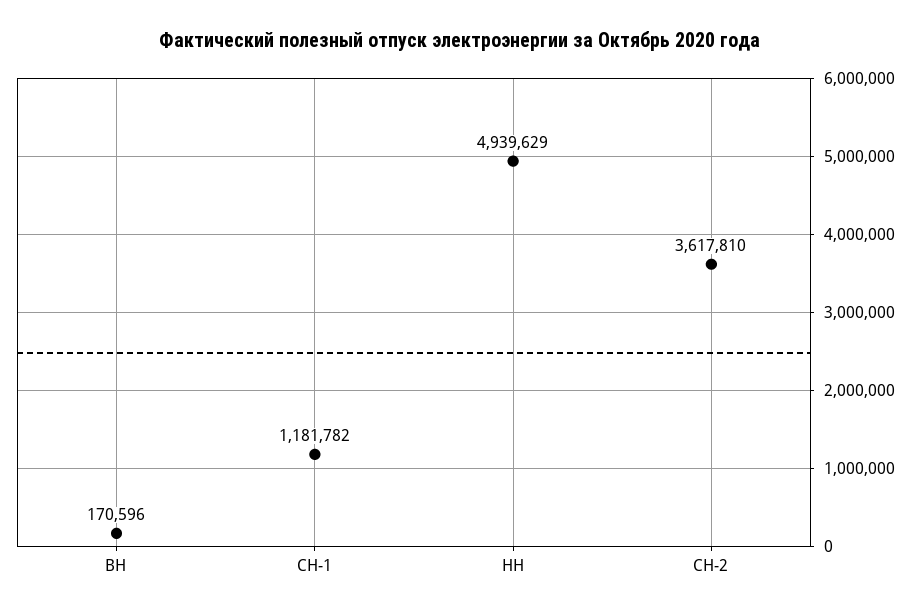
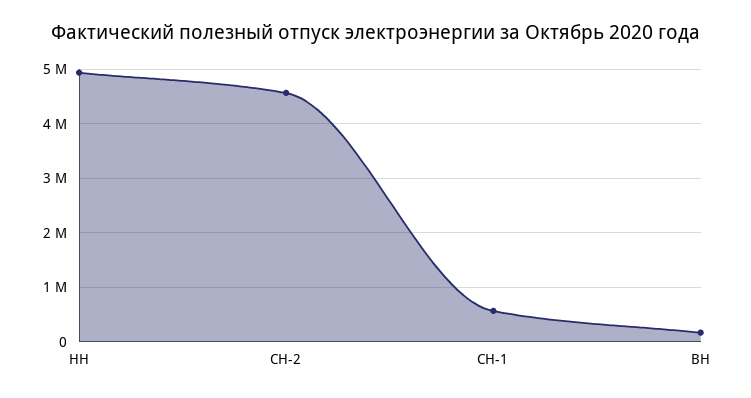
  {
    "ВН": 170596,
-   "СН-1": 1181782,
+   "СН-1": 600000,
    "НН": 4939629,
-   "СН-2": 3617810
+   "СН-2": 4600000
  }

